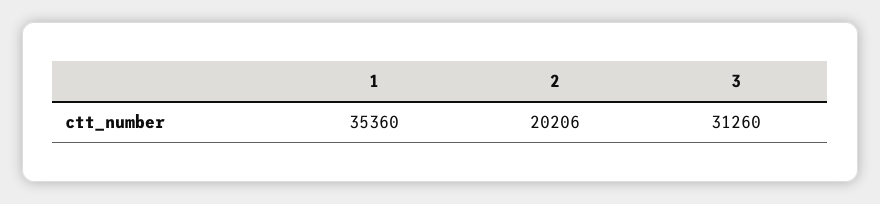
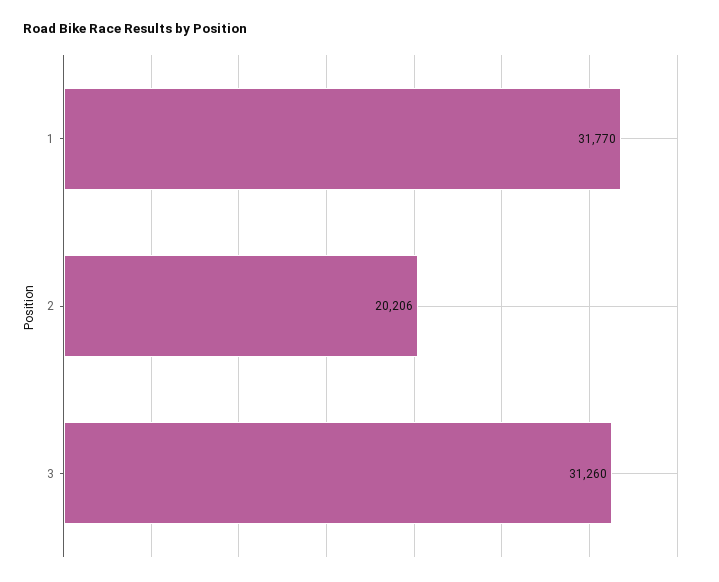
  {
-   "1": 35360,
+   "1": 31770,
    "2": 20206,
    "3": 31260
  }

